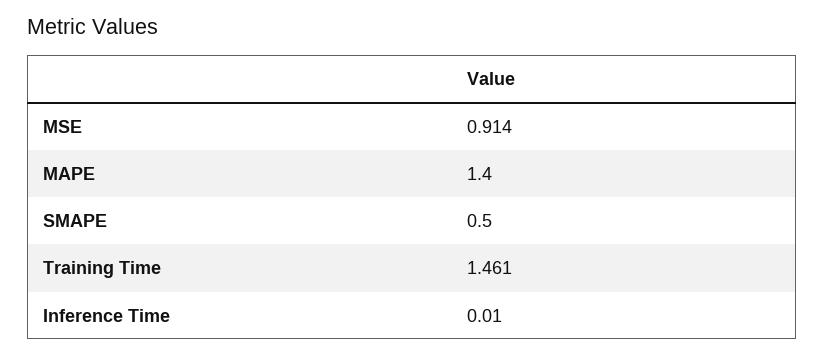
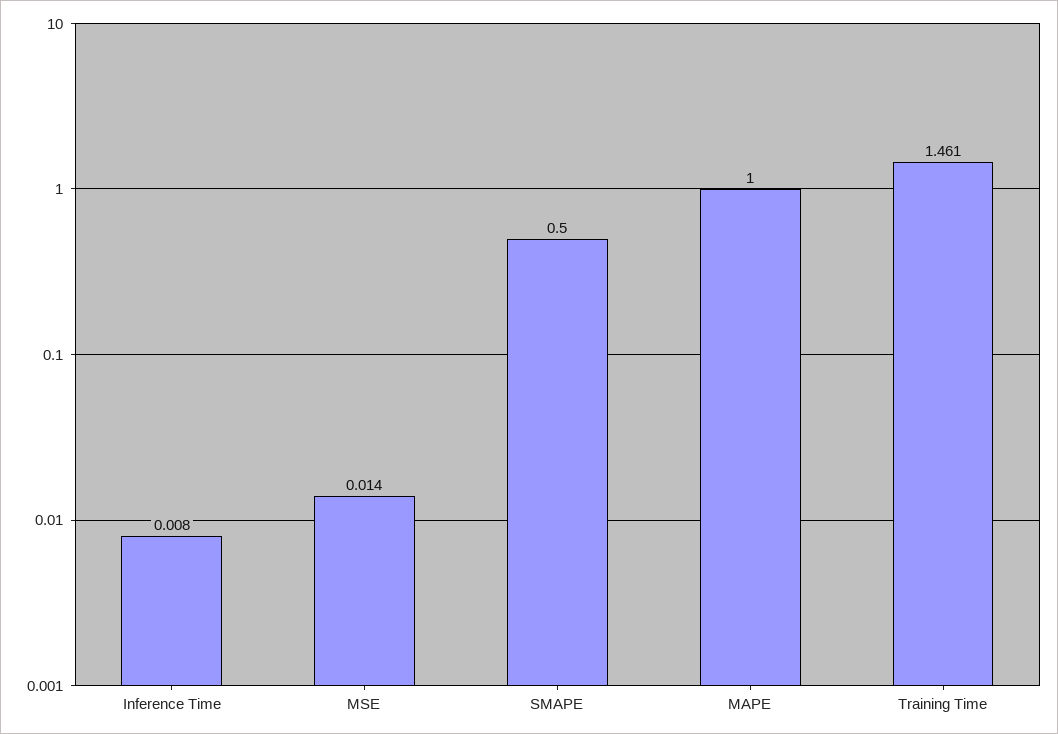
  {
-   "MSE": 0.914,
+   "MSE": 0.014,
-   "MAPE": 1.4,
+   "MAPE": 1,
    "SMAPE": 0.5,
    "Training Time": 1.461,
-   "Inference Time": 0.01
+   "Inference Time": 0.008
  }

